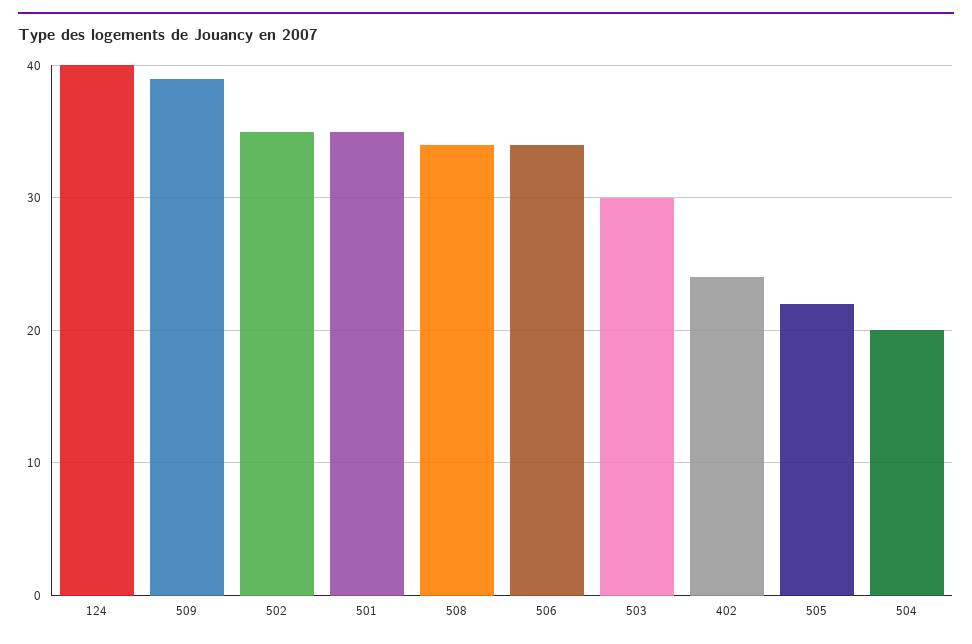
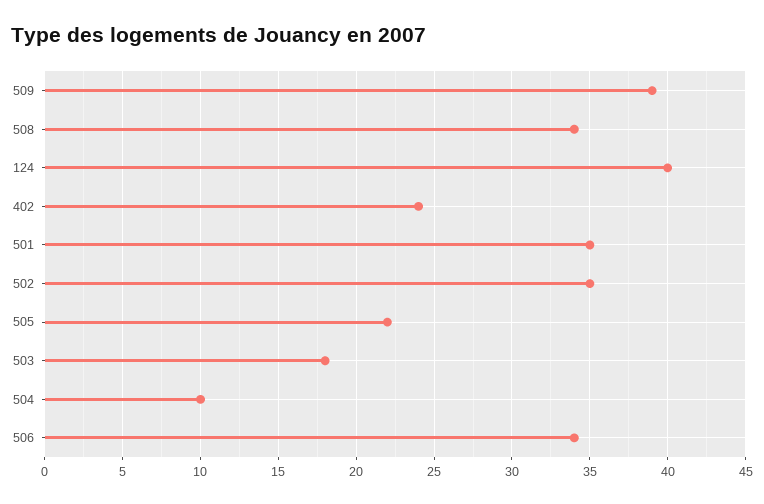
  {
    "124": 40,
    "509": 39,
    "502": 35,
    "501": 35,
    "508": 34,
    "506": 34,
-   "503": 30,
+   "503": 18,
    "402": 24,
    "505": 22,
-   "504": 20
+   "504": 10
  }

